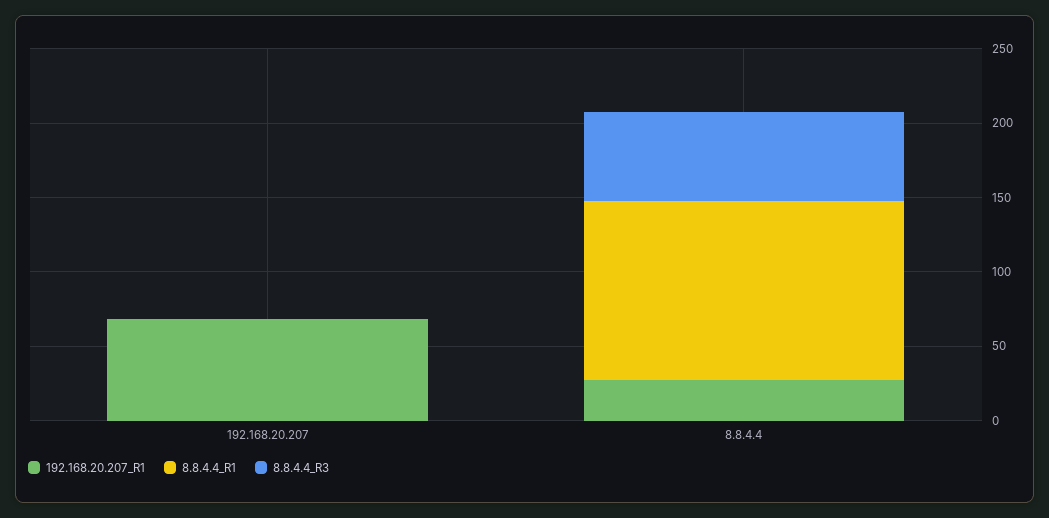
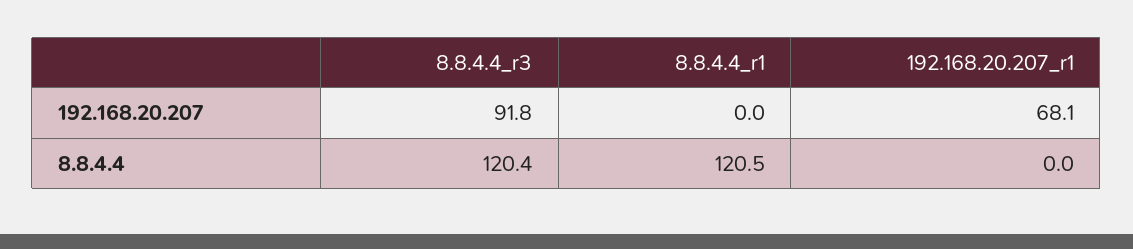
  {
    "192.168.20.207_R1": {
      "192.168.20.207": 68.1,
-     "8.8.4.4": 30
+     "8.8.4.4": 0
    },
    "8.8.4.4_R1": {
      "192.168.20.207": 0,
      "8.8.4.4": 120.5
    },
    "8.8.4.4_R3": {
-     "192.168.20.207": 0,
+     "192.168.20.207": 91.8,
-     "8.8.4.4": 60
+     "8.8.4.4": 120.4
    }
  }

